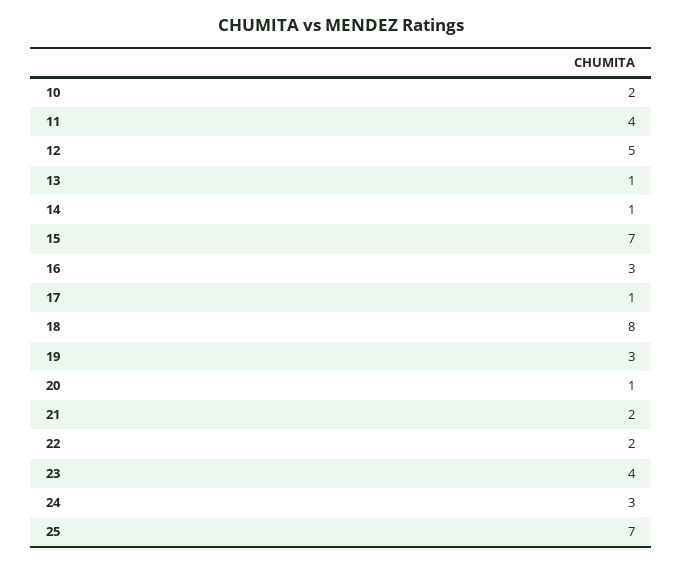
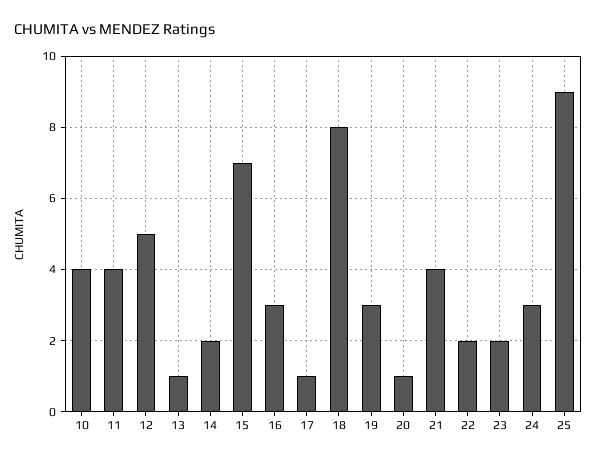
  {
-   "10": 2,
+   "10": 4,
    "11": 4,
    "12": 5,
    "13": 1,
-   "14": 1,
+   "14": 2,
    "15": 7,
    "16": 3,
    "17": 1,
    "18": 8,
    "19": 3,
    "20": 1,
-   "21": 2,
+   "21": 4,
    "22": 2,
-   "23": 4,
+   "23": 2,
    "24": 3,
-   "25": 7
+   "25": 9
  }

